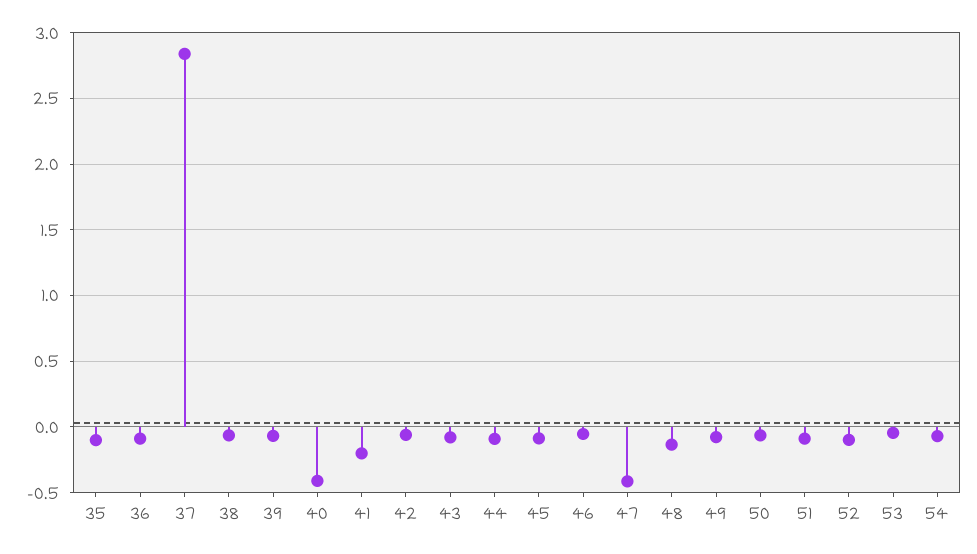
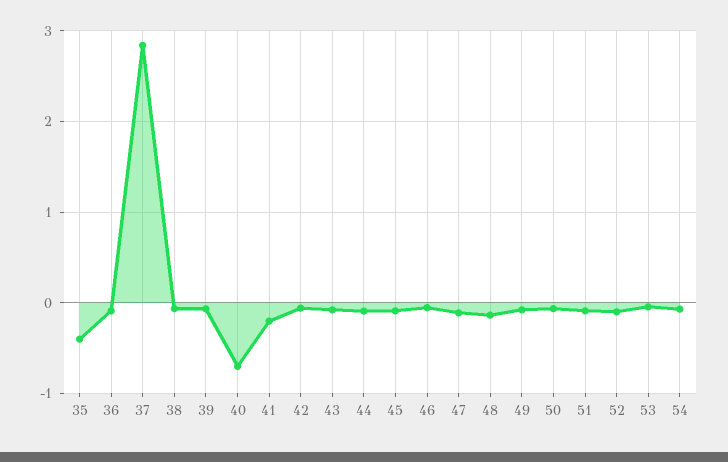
  {
-   "35": -0.1,
+   "35": -0.4,
    "36": -0.1,
    "37": 2.85,
    "38": -0.05,
    "39": -0.05,
-   "40": -0.4,
+   "40": -0.7,
    "41": -0.2,
    "42": -0.05,
    "43": -0.1,
    "44": -0.1,
    "45": -0.1,
    "46": -0.05,
-   "47": -0.4,
+   "47": -0.1,
    "48": -0.15,
    "49": -0.1,
    "50": -0.05,
    "51": -0.1,
    "52": -0.1,
    "53": -0.05,
    "54": -0.05
  }

